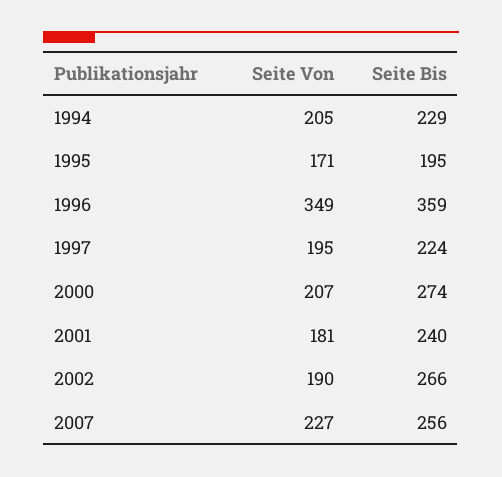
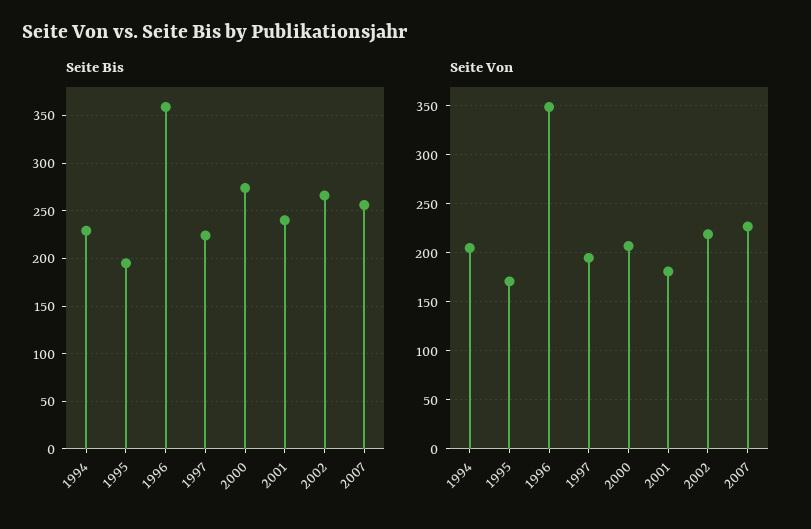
  {
    "Seite Von": {
      "1994": 205,
      "1995": 171,
      "1996": 349,
      "1997": 195,
      "2000": 207,
      "2001": 181,
-     "2002": 190,
+     "2002": 220,
      "2007": 227
    },
    "Seite Bis": {
      "1994": 229,
      "1995": 195,
      "1996": 359,
      "1997": 224,
      "2000": 274,
      "2001": 240,
      "2002": 266,
      "2007": 256
    }
  }

